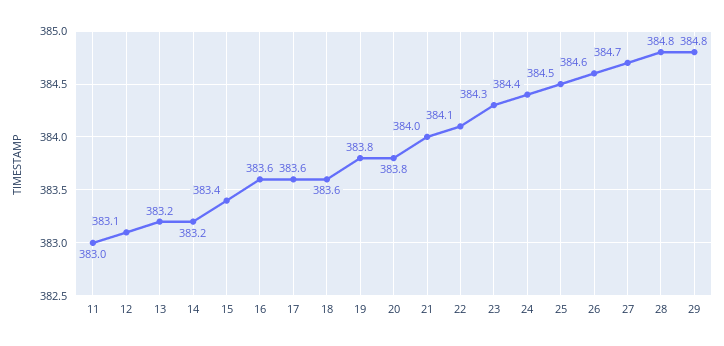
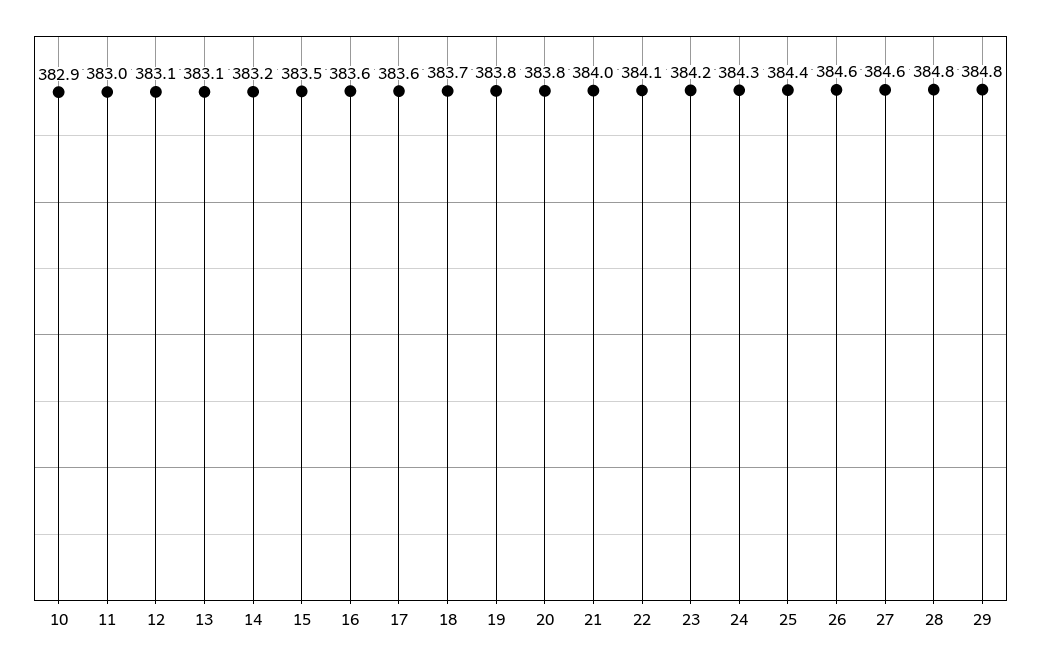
  {
    "11": 383,
    "12": 383.1,
-   "13": 383.2,
+   "13": 383.1,
    "14": 383.2,
-   "15": 383.4,
+   "15": 383.5,
    "16": 383.6,
    "17": 383.6,
-   "18": 383.6,
+   "18": 383.7,
    "19": 383.8,
    "20": 383.8,
    "21": 384,
    "22": 384.1,
-   "23": 384.3,
+   "23": 384.2,
-   "24": 384.4,
+   "24": 384.3,
-   "25": 384.5,
+   "25": 384.4,
    "26": 384.6,
-   "27": 384.7,
+   "27": 384.6,
    "28": 384.8,
-   "29": 384.8
+   "29": 384.8,
+   "10": 382.9
  }

